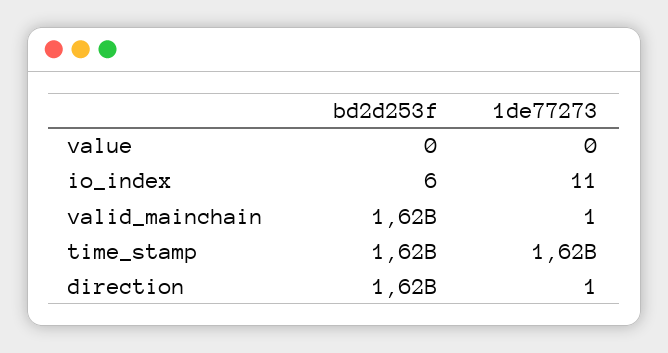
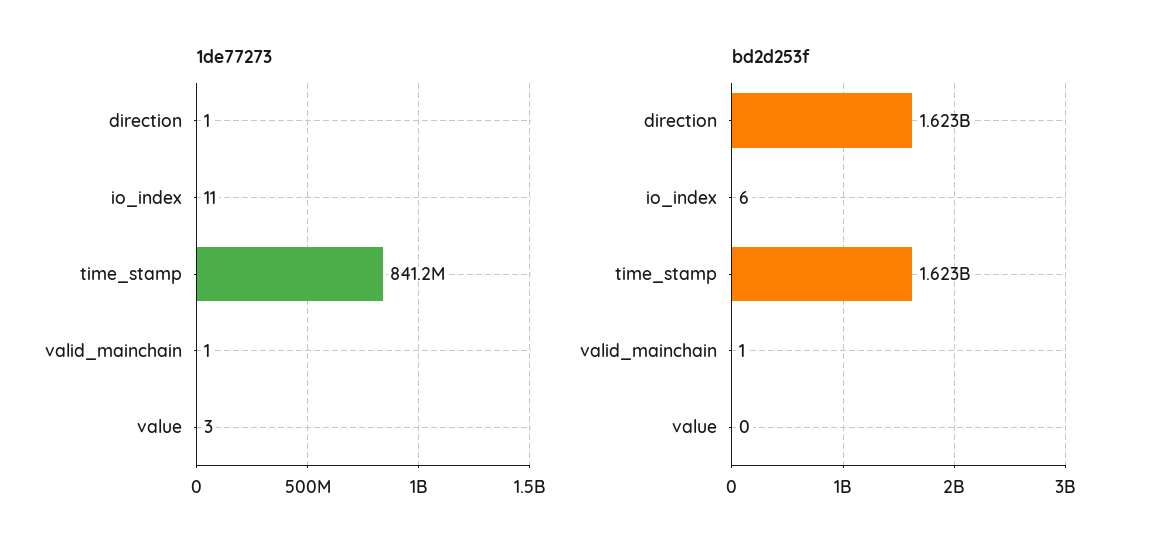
  {
    "bd2d253f": {
      "value": 0,
      "io_index": 6,
-     "valid_mainchain": 1620000000,
+     "valid_mainchain": 1,
      "time_stamp": 1623000000,
      "direction": 1623000000
    },
    "1de77273": {
-     "value": 0,
+     "value": 3,
      "io_index": 11,
      "valid_mainchain": 1,
-     "time_stamp": 1620000000,
+     "time_stamp": 841200000,
      "direction": 1
    }
  }

